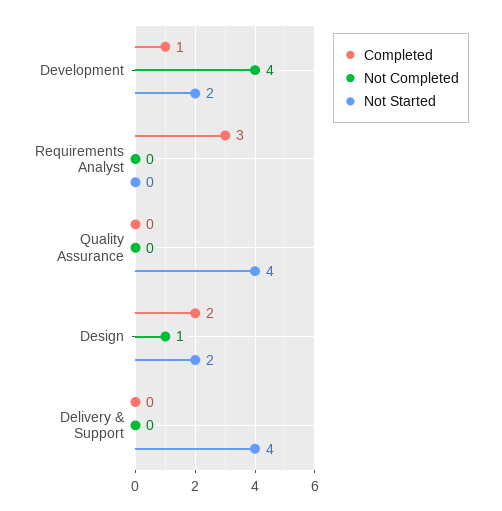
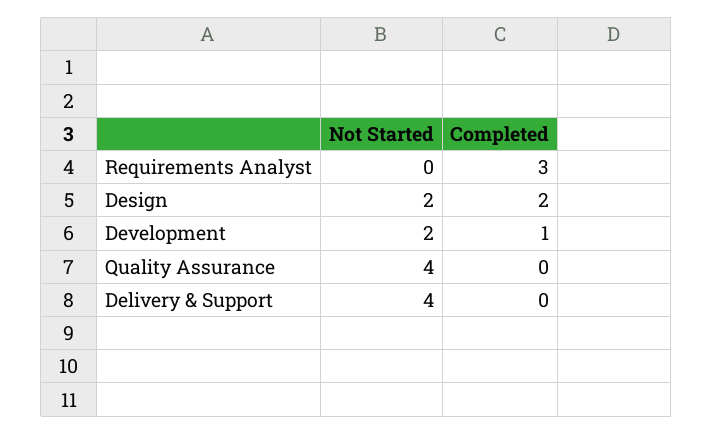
  {
    "Completed": {
      "Development": 1,
      "Requirements Analyst": 3,
      "Quality Assurance": 0,
      "Design": 2,
      "Delivery & Support": 0
    },
-   "Not Completed": {
-     "Development": 4,
-     "Requirements Analyst": 0,
-     "Quality Assurance": 0,
-     "Design": 1,
-     "Delivery & Support": 0
-   },
    "Not Started": {
      "Development": 2,
      "Requirements Analyst": 0,
      "Quality Assurance": 4,
      "Design": 2,
      "Delivery & Support": 4
    }
  }

